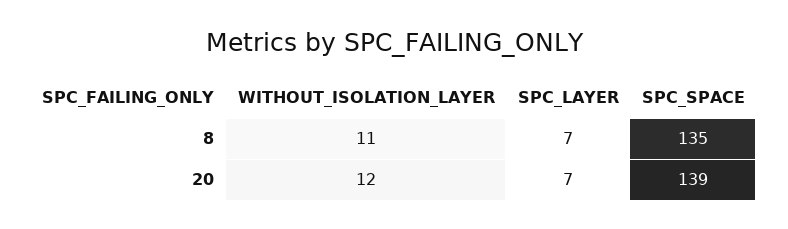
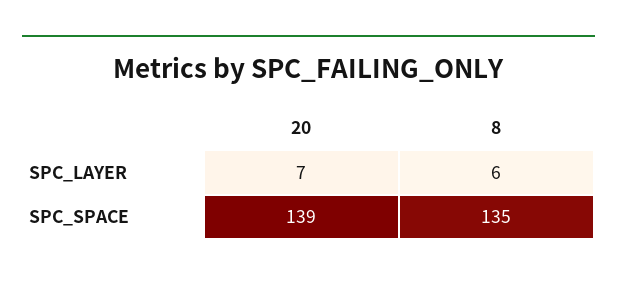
  {
-   "WITHOUT_ISOLATION_LAYER": {
-     "8": 11,
-     "20": 12
-   },
    "SPC_LAYER": {
-     "8": 7,
+     "8": 6,
      "20": 7
    },
    "SPC_SPACE": {
      "8": 135,
      "20": 139
    }
  }

